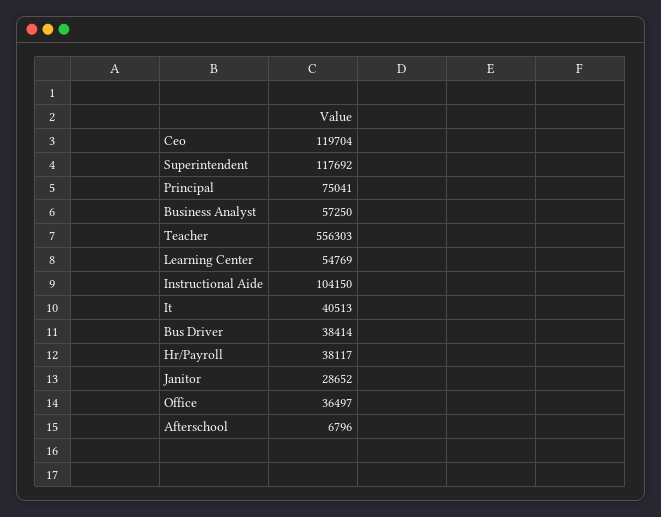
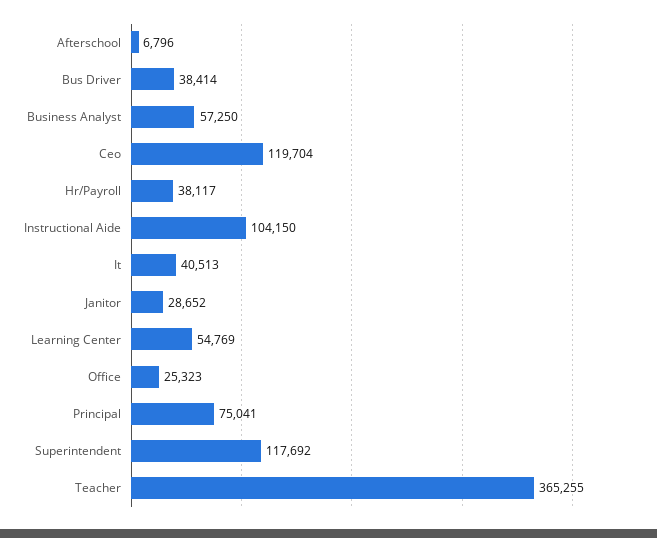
  {
    "Ceo": 119704,
    "Superintendent": 117692,
    "Principal": 75041,
    "Business Analyst": 57250,
-   "Teacher": 556303,
+   "Teacher": 365255,
    "Learning Center": 54769,
    "Instructional Aide": 104150,
    "It": 40513,
    "Bus Driver": 38414,
    "Hr/Payroll": 38117,
    "Janitor": 28652,
-   "Office": 36497,
+   "Office": 25323,
    "Afterschool": 6796
  }

